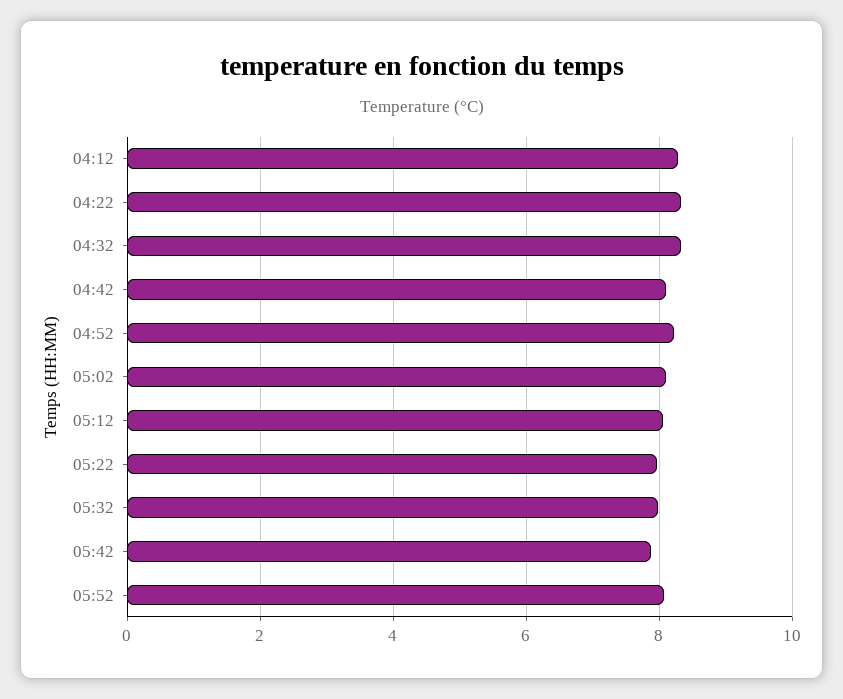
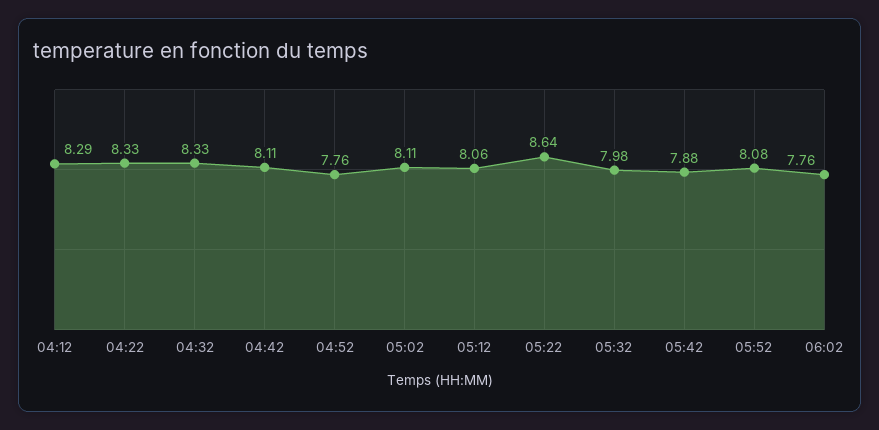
  {
    "04:12": 8.29,
    "04:22": 8.33,
    "04:32": 8.33,
    "04:42": 8.11,
-   "04:52": 8.2,
+   "04:52": 7.76,
    "05:02": 8.11,
    "05:12": 8.06,
-   "05:22": 8,
+   "05:22": 8.64,
    "05:32": 7.98,
    "05:42": 7.88,
-   "05:52": 8.08
+   "05:52": 8.08,
+   "06:02": 7.76
  }

